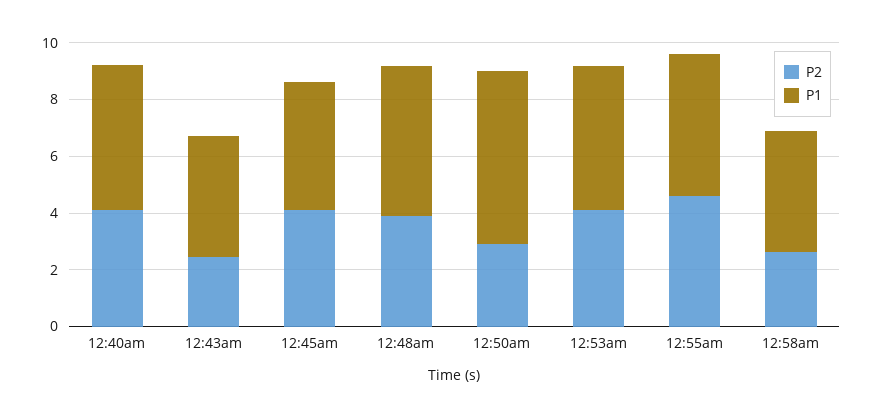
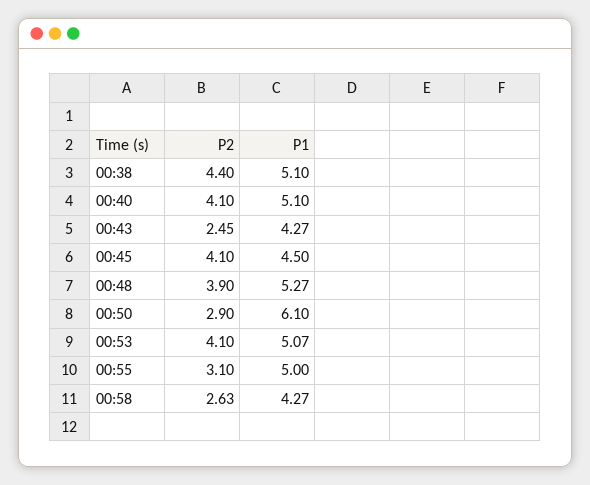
  {
    "P2": {
      "12:40am": 4.1,
      "12:43am": 2.45,
      "12:45am": 4.1,
      "12:48am": 3.9,
      "12:50am": 2.9,
      "12:53am": 4.1,
-     "12:55am": 4.5,
+     "12:55am": 3.1,
-     "12:58am": 2.63
+     "12:58am": 2.63,
+     "00:38": 4.4
    },
    "P1": {
      "12:40am": 5.1,
      "12:43am": 4.27,
      "12:45am": 4.5,
      "12:48am": 5.27,
      "12:50am": 6.1,
      "12:53am": 5.07,
      "12:55am": 5,
-     "12:58am": 4.27
+     "12:58am": 4.27,
+     "00:38": 5.1
    }
  }

